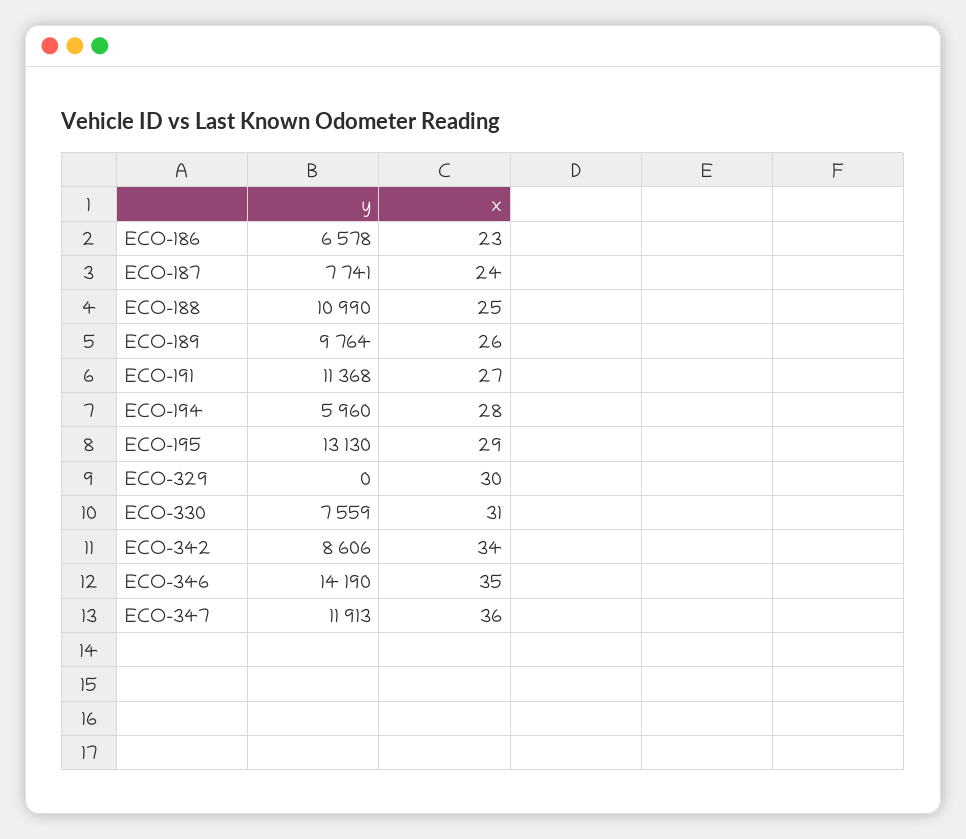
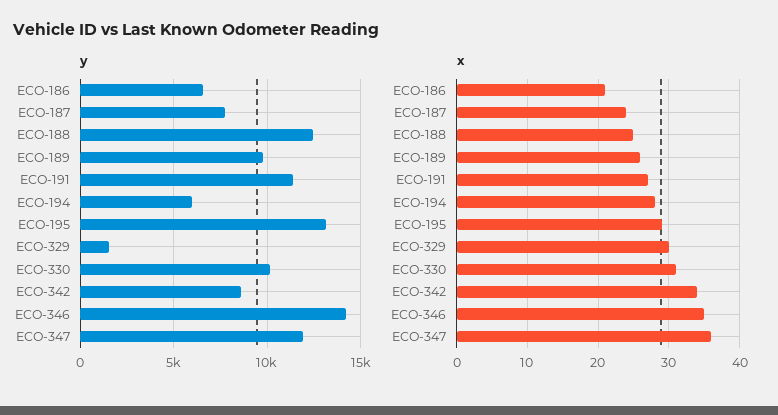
  {
    "y": {
      "ECO-186": 6578,
      "ECO-187": 7741,
-     "ECO-188": 10990,
+     "ECO-188": 12500,
      "ECO-189": 9764,
      "ECO-191": 11368,
      "ECO-194": 5960,
      "ECO-195": 13130,
-     "ECO-329": 0,
+     "ECO-329": 1500,
-     "ECO-330": 7559,
+     "ECO-330": 10000,
      "ECO-342": 8606,
      "ECO-346": 14190,
      "ECO-347": 11913
    },
    "x": {
-     "ECO-186": 23,
+     "ECO-186": 21,
      "ECO-187": 24,
      "ECO-188": 25,
      "ECO-189": 26,
      "ECO-191": 27,
      "ECO-194": 28,
      "ECO-195": 29,
      "ECO-329": 30,
      "ECO-330": 31,
      "ECO-342": 34,
      "ECO-346": 35,
      "ECO-347": 36
    }
  }

